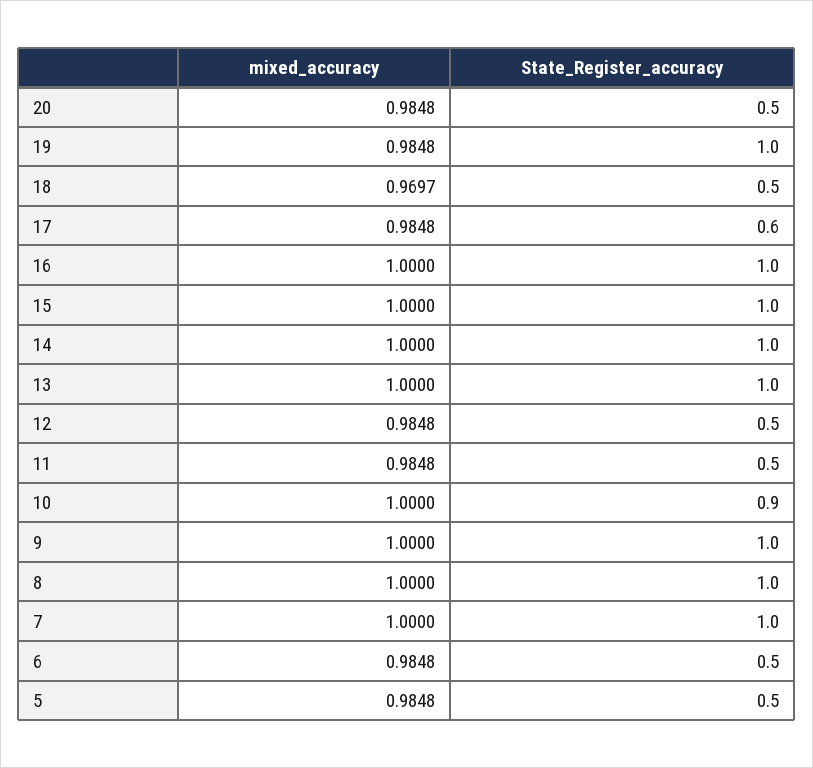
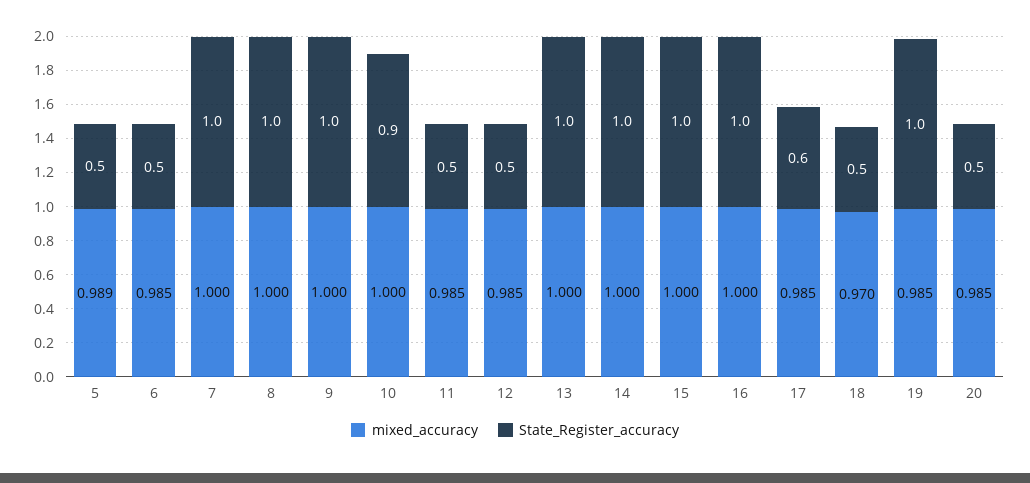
  {
    "mixed_accuracy": {
      "20": 0.9848,
      "19": 0.9848,
      "18": 0.9697,
      "17": 0.9848,
      "16": 1,
      "15": 1,
      "14": 1,
      "13": 1,
      "12": 0.9848,
      "11": 0.9848,
      "10": 1,
      "9": 1,
      "8": 1,
      "7": 1,
      "6": 0.9848,
-     "5": 0.9848
+     "5": 0.989
    },
    "State_Register_accuracy": {
      "20": 0.5,
      "19": 1,
      "18": 0.5,
      "17": 0.6,
      "16": 1,
      "15": 1,
      "14": 1,
      "13": 1,
      "12": 0.5,
      "11": 0.5,
      "10": 0.9,
      "9": 1,
      "8": 1,
      "7": 1,
      "6": 0.5,
      "5": 0.5
    }
  }

